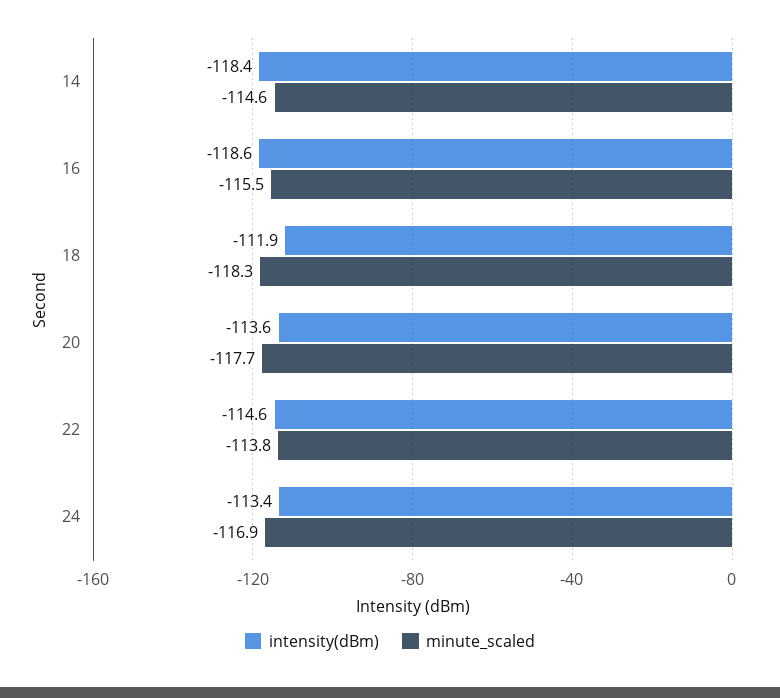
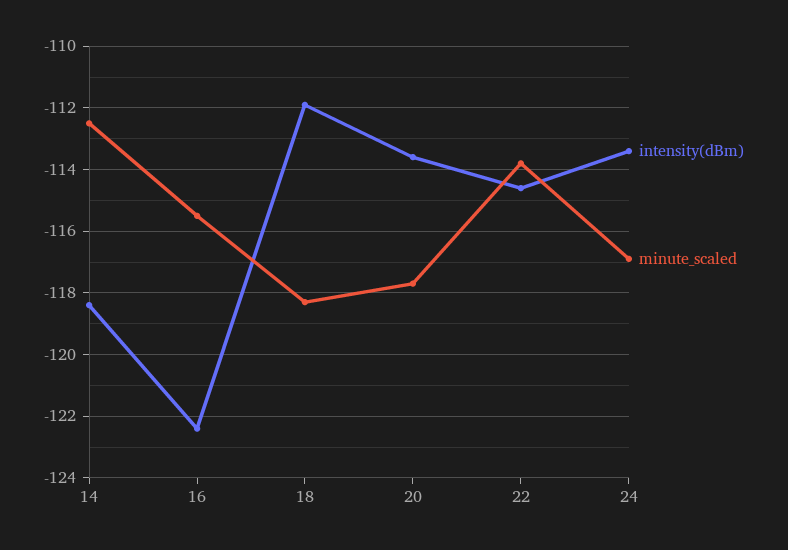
  {
    "intensity(dBm)": {
      "14": -118.4,
-     "16": -118.6,
+     "16": -122.5,
      "18": -111.9,
      "20": -113.6,
      "22": -114.6,
      "24": -113.4
    },
    "minute_scaled": {
-     "14": -114.6,
+     "14": -112.5,
      "16": -115.5,
      "18": -118.3,
      "20": -117.7,
      "22": -113.8,
      "24": -116.9
    }
  }

